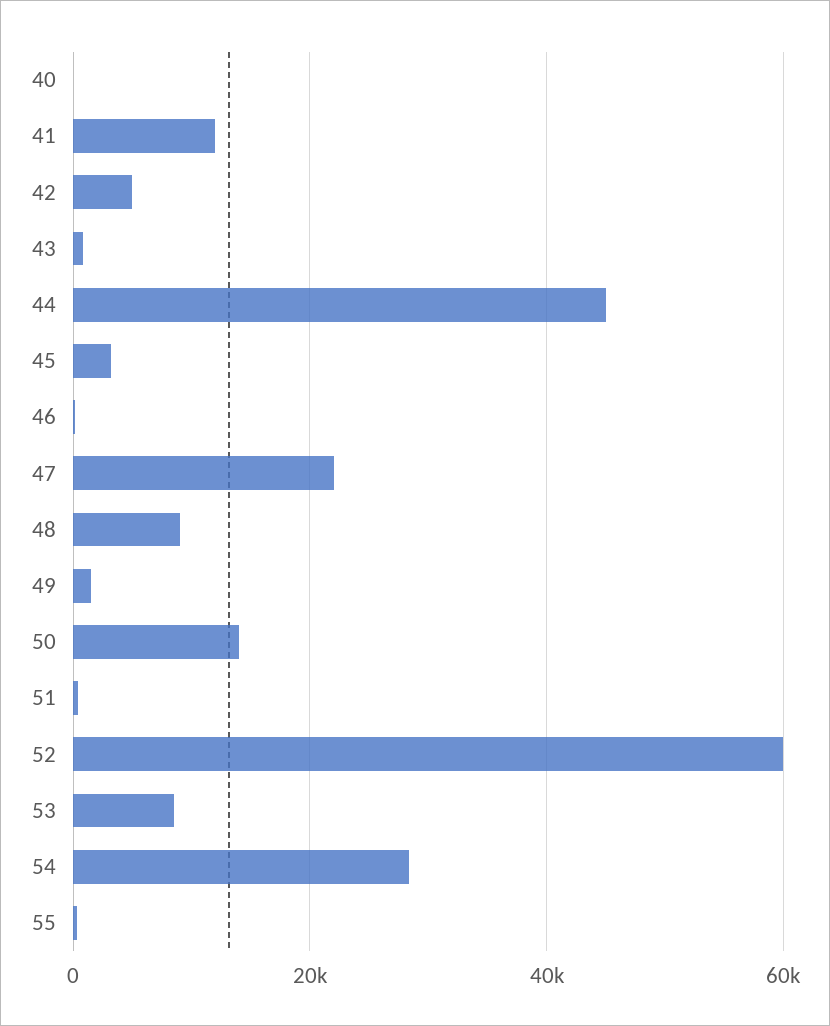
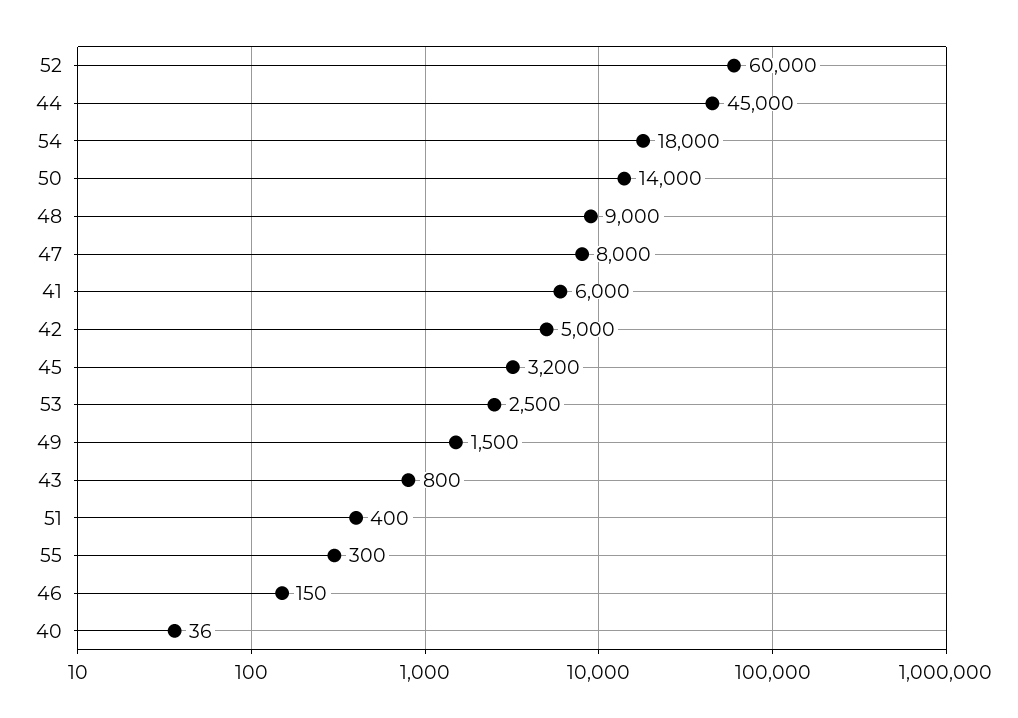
  {
    "40": 36,
-   "41": 12000,
+   "41": 6000,
    "42": 5000,
    "43": 800,
    "44": 45000,
    "45": 3200,
    "46": 150,
-   "47": 22000,
+   "47": 8000,
    "48": 9000,
    "49": 1500,
    "50": 14000,
    "51": 400,
    "52": 60000,
-   "53": 8000,
+   "53": 2500,
-   "54": 28000,
+   "54": 18000,
    "55": 300
  }

